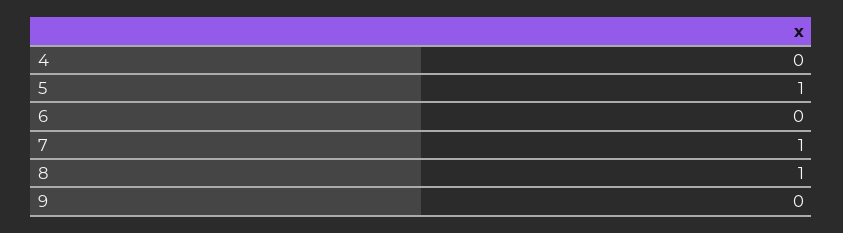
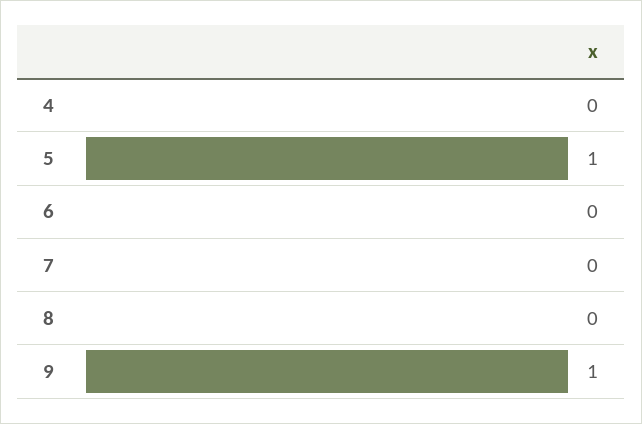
  {
    "4": 0,
    "5": 1,
    "6": 0,
-   "7": 1,
+   "7": 0,
-   "8": 1,
+   "8": 0,
-   "9": 0
+   "9": 1
  }

